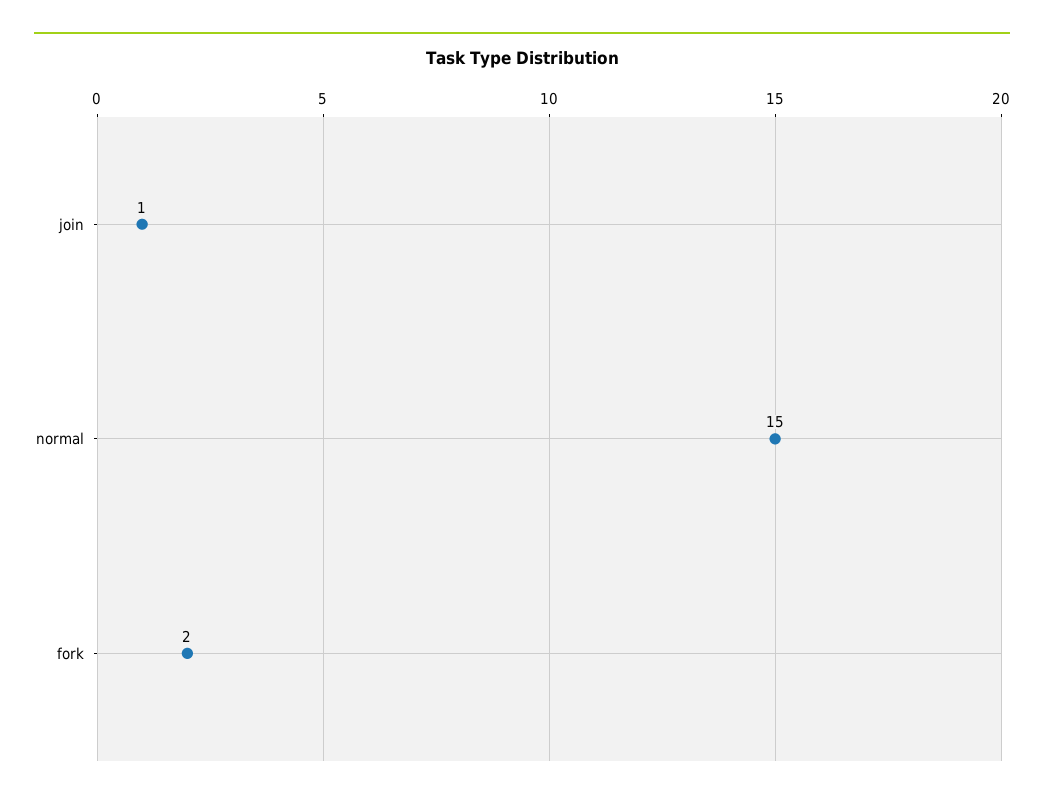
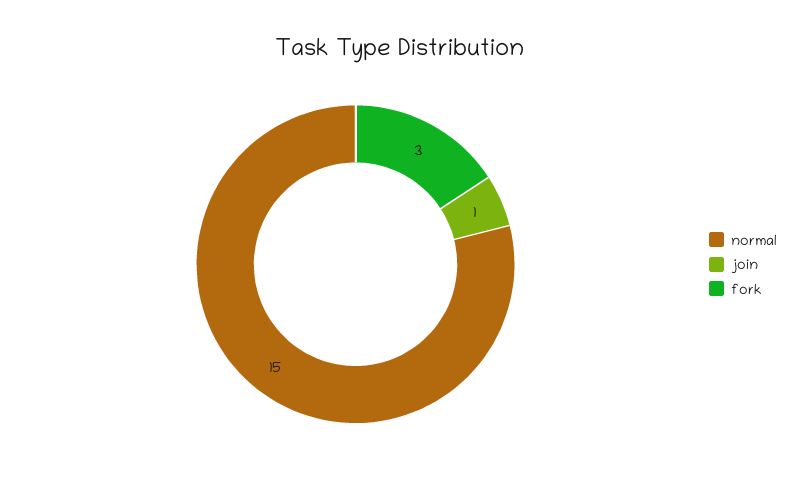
  {
    "join": 1,
    "normal": 15,
-   "fork": 2
+   "fork": 3
  }

